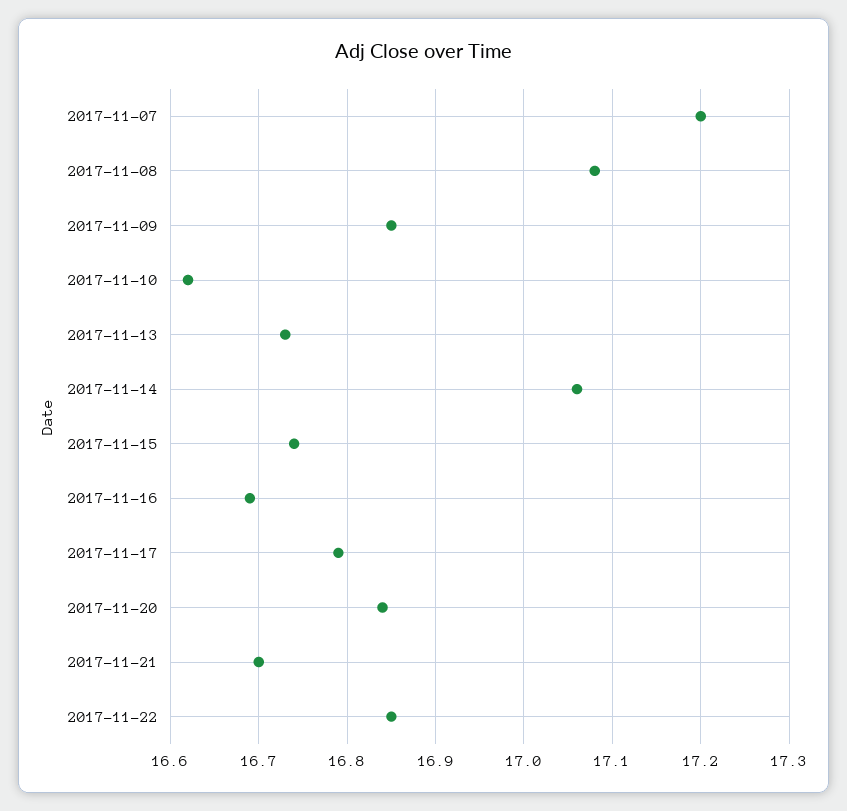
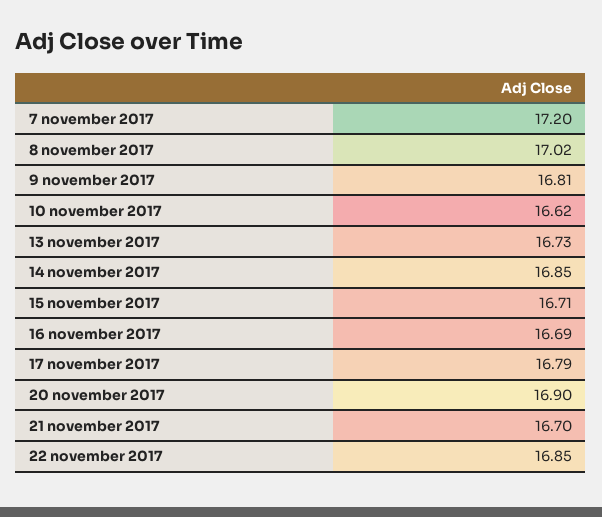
  {
    "2017-11-07": 17.2,
-   "2017-11-08": 17.08,
+   "2017-11-08": 17.02,
-   "2017-11-09": 16.85,
+   "2017-11-09": 16.81,
    "2017-11-10": 16.62,
    "2017-11-13": 16.73,
-   "2017-11-14": 17.06,
+   "2017-11-14": 16.85,
-   "2017-11-15": 16.74,
+   "2017-11-15": 16.71,
    "2017-11-16": 16.69,
    "2017-11-17": 16.79,
-   "2017-11-20": 16.84,
+   "2017-11-20": 16.9,
    "2017-11-21": 16.7,
    "2017-11-22": 16.85
  }

